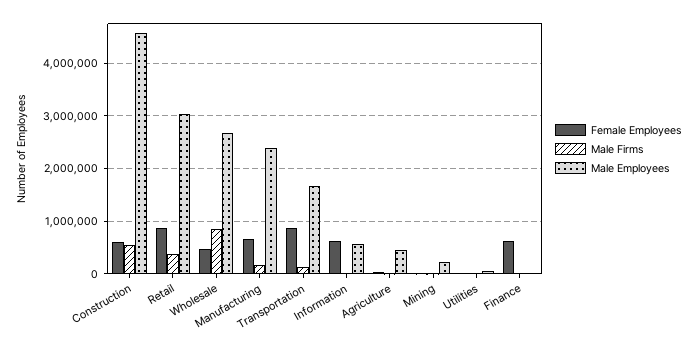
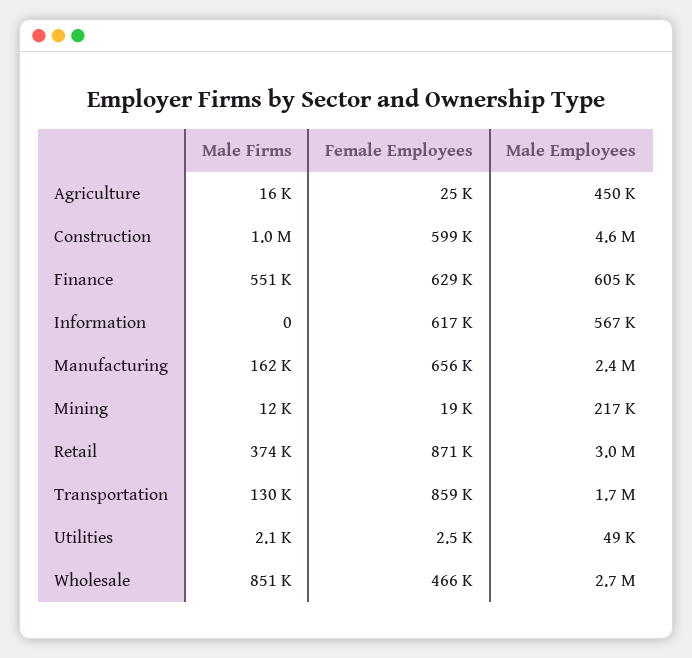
  {
    "Female Employees": {
      "Construction": 599000,
      "Retail": 871000,
      "Wholesale": 466000,
      "Manufacturing": 656000,
      "Transportation": 859000,
      "Information": 617000,
      "Agriculture": 25000,
      "Mining": 19000,
      "Utilities": 2500,
      "Finance": 629000
    },
    "Male Firms": {
-     "Construction": 600000,
+     "Construction": 1000000,
      "Retail": 374000,
      "Wholesale": 851000,
      "Manufacturing": 162000,
      "Transportation": 130000,
      "Information": 0,
      "Agriculture": 16000,
      "Mining": 12000,
      "Utilities": 2100,
-     "Finance": 0
+     "Finance": 551000
    },
    "Male Employees": {
      "Construction": 4600000,
      "Retail": 3000000,
      "Wholesale": 2700000,
      "Manufacturing": 2400000,
      "Transportation": 1700000,
      "Information": 567000,
      "Agriculture": 450000,
      "Mining": 217000,
      "Utilities": 49000,
-     "Finance": 0
+     "Finance": 605000
    }
  }

